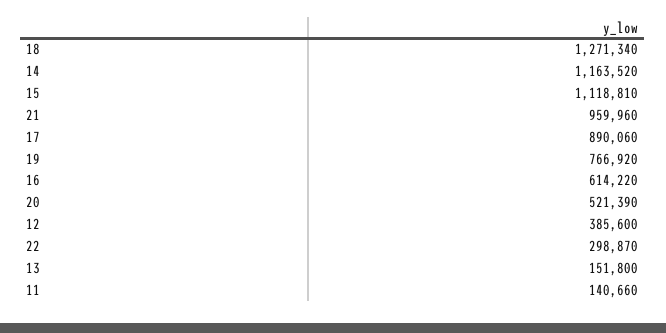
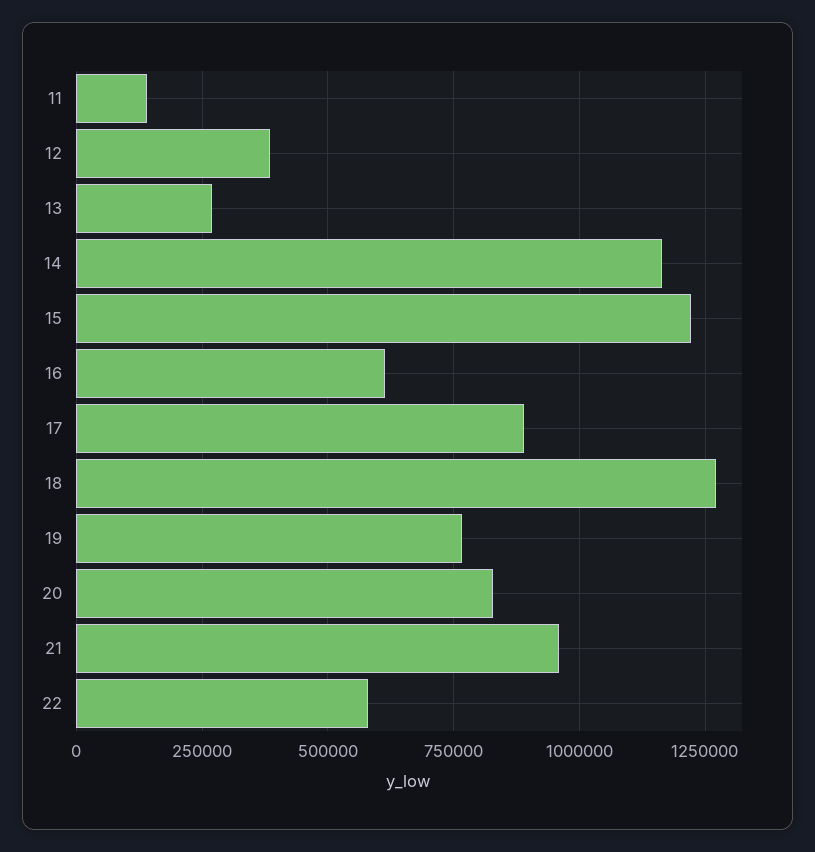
  {
    "18": 1271340,
    "14": 1163520,
-   "15": 1118810,
+   "15": 1225000,
    "21": 959960,
    "17": 890060,
    "19": 766920,
    "16": 614220,
-   "20": 521390,
+   "20": 825000,
    "12": 385600,
-   "22": 298870,
+   "22": 575000,
-   "13": 151800,
+   "13": 275000,
    "11": 140660
  }

